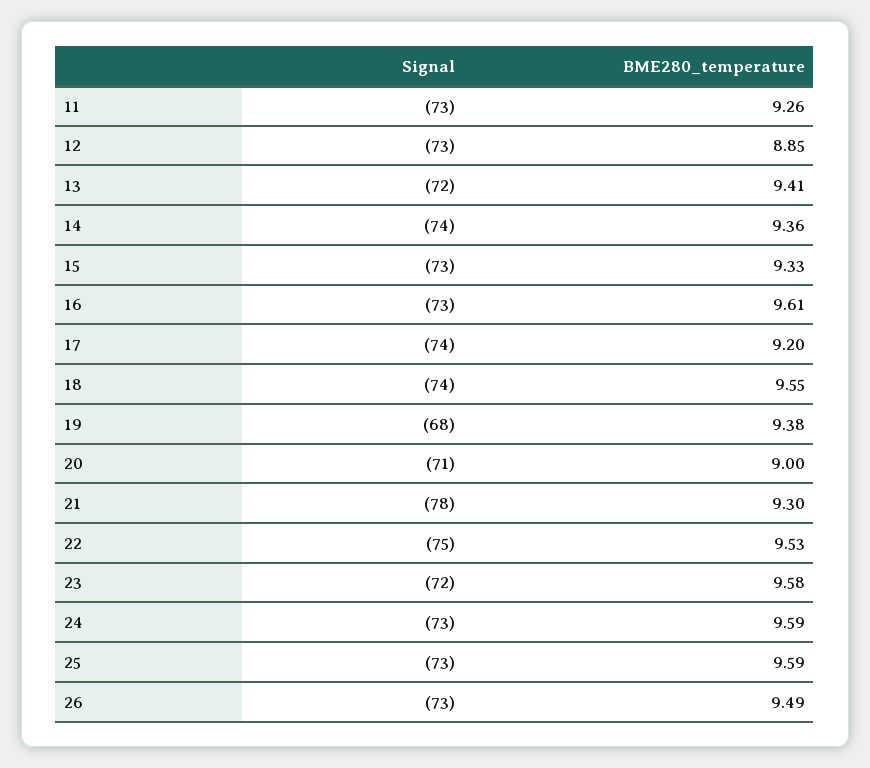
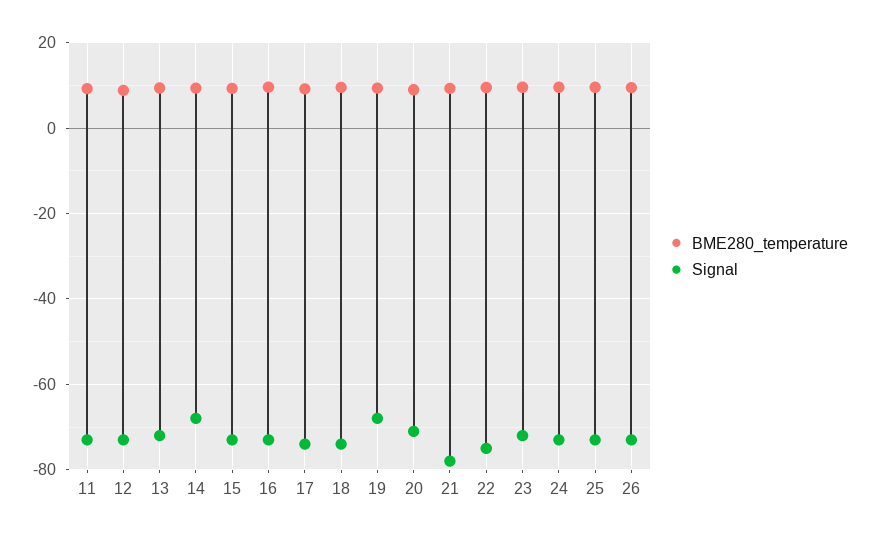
  {
    "Signal": {
      "11": -73,
      "12": -73,
      "13": -72,
-     "14": -74,
+     "14": -68,
      "15": -73,
      "16": -73,
      "17": -74,
      "18": -74,
      "19": -68,
      "20": -71,
      "21": -78,
      "22": -75,
      "23": -72,
      "24": -73,
      "25": -73,
      "26": -73
    },
    "BME280_temperature": {
      "11": 9.26,
      "12": 8.85,
      "13": 9.41,
      "14": 9.36,
      "15": 9.33,
      "16": 9.61,
      "17": 9.2,
      "18": 9.55,
      "19": 9.38,
      "20": 9,
      "21": 9.3,
      "22": 9.53,
      "23": 9.58,
      "24": 9.59,
      "25": 9.59,
      "26": 9.49
    }
  }

